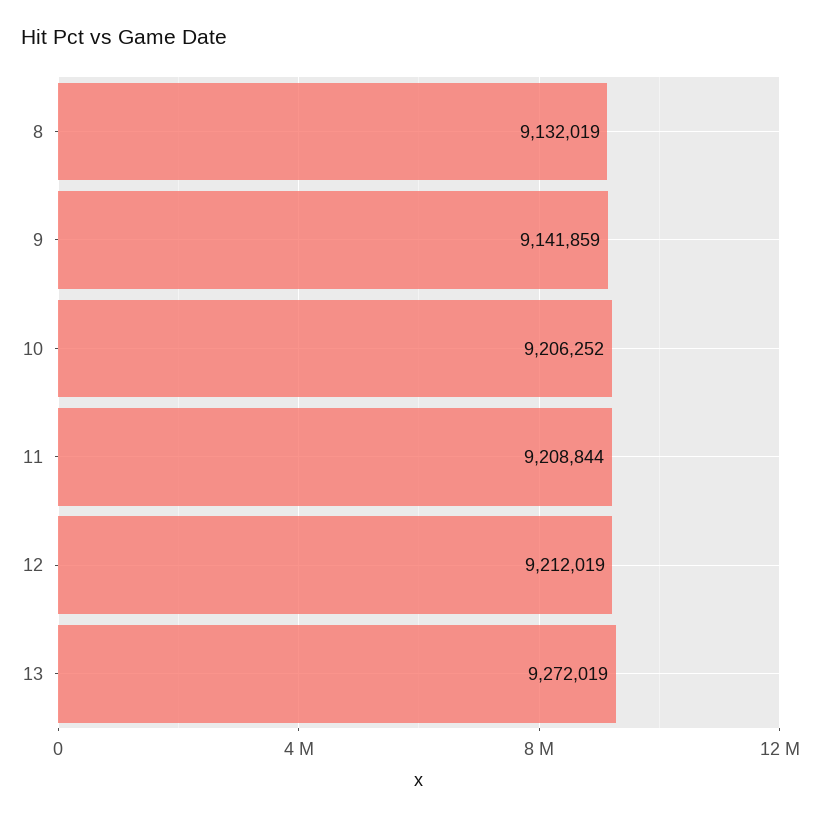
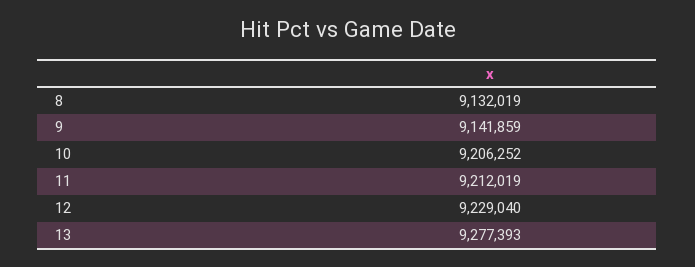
  {
    "8": 9132019,
    "9": 9141859,
    "10": 9206252,
-   "11": 9208844,
+   "11": 9212019,
-   "12": 9212019,
+   "12": 9229040,
-   "13": 9272019
+   "13": 9277393
  }

